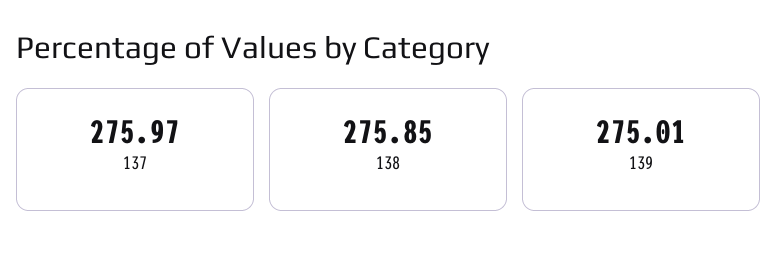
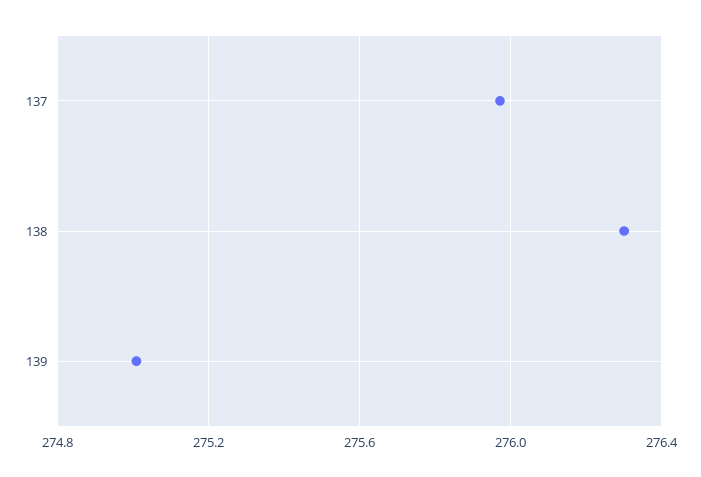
  {
    "137": 275.97,
-   "138": 275.85,
+   "138": 276.3,
    "139": 275.01
  }

